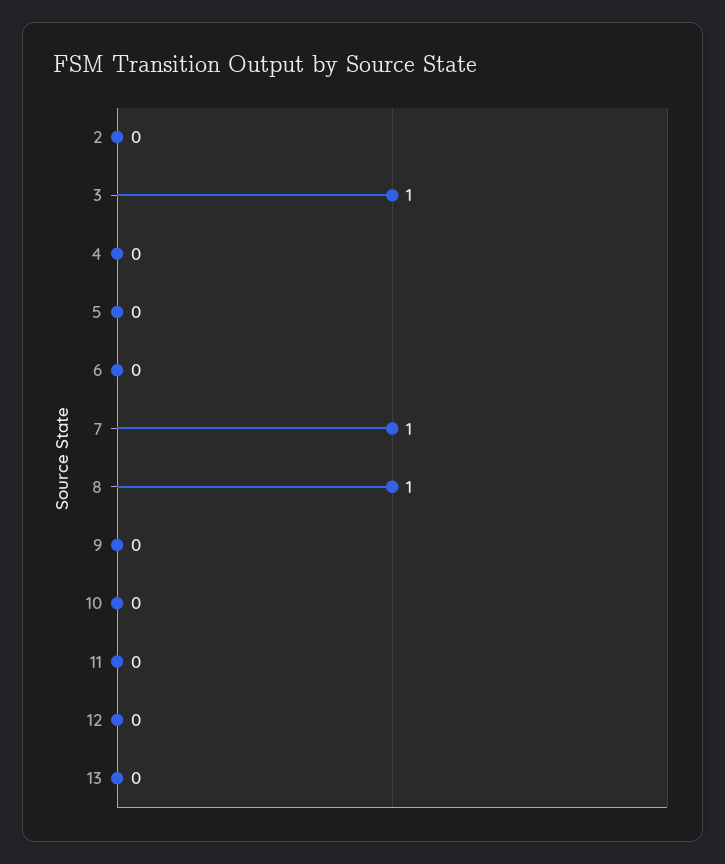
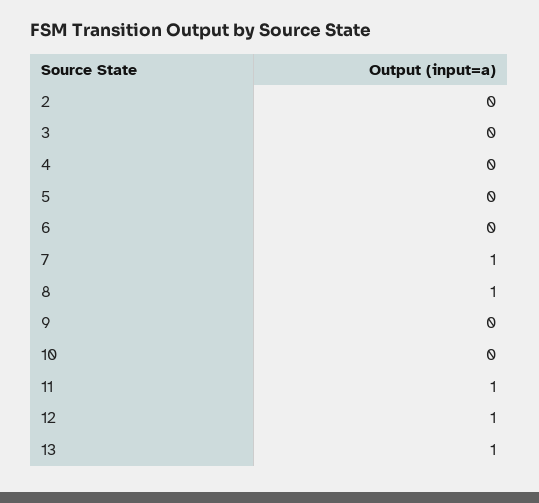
  {
    "2": 0,
-   "3": 1,
+   "3": 0,
    "4": 0,
    "5": 0,
    "6": 0,
    "7": 1,
    "8": 1,
    "9": 0,
    "10": 0,
-   "11": 0,
+   "11": 1,
-   "12": 0,
+   "12": 1,
-   "13": 0
+   "13": 1
  }

